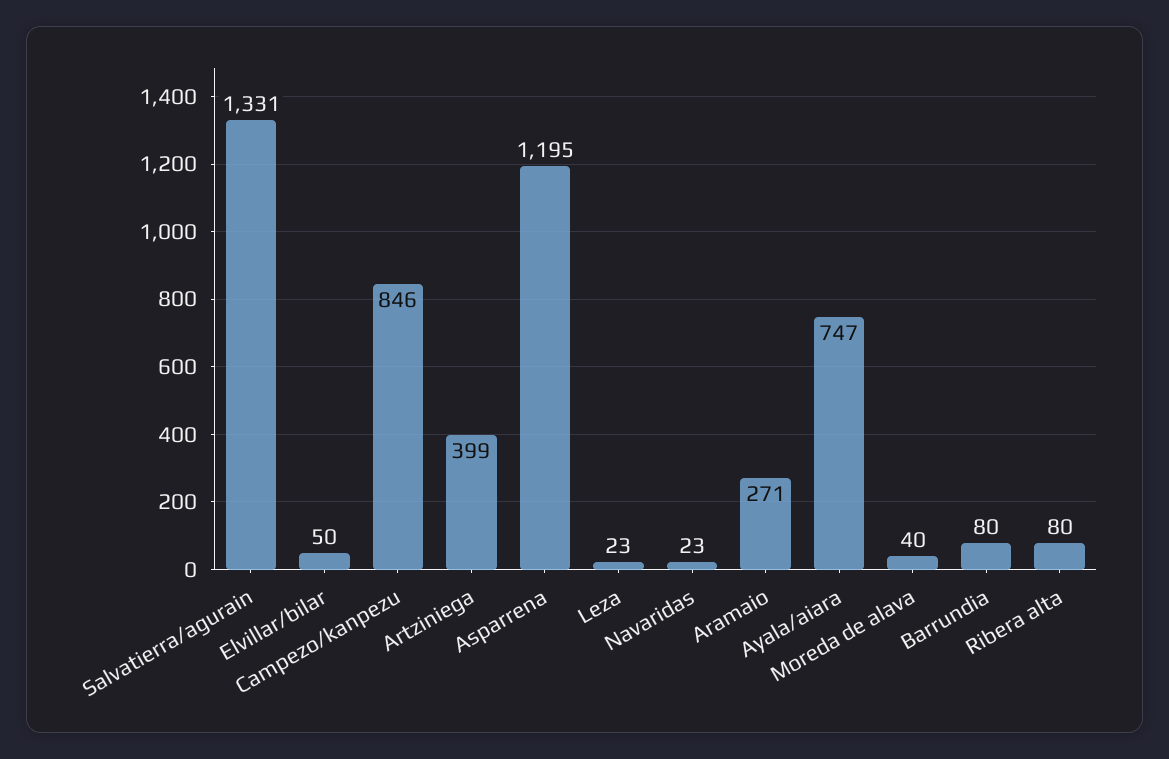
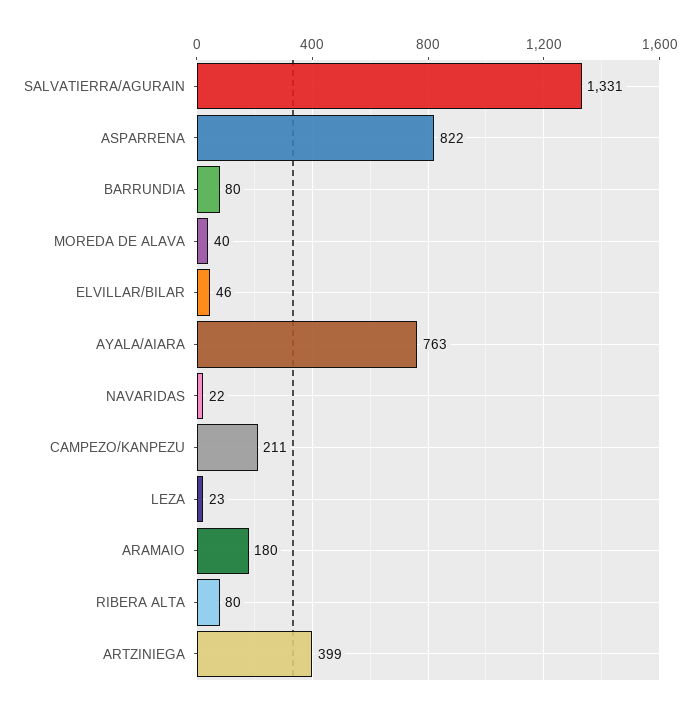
  {
    "Salvatierra/agurain": 1331,
-   "Elvillar/bilar": 50,
+   "Elvillar/bilar": 46,
-   "Campezo/kanpezu": 846,
+   "Campezo/kanpezu": 211,
    "Artziniega": 399,
-   "Asparrena": 1195,
+   "Asparrena": 822,
    "Leza": 23,
-   "Navaridas": 23,
+   "Navaridas": 22,
-   "Aramaio": 271,
+   "Aramaio": 180,
-   "Ayala/aiara": 747,
+   "Ayala/aiara": 763,
    "Moreda de alava": 40,
    "Barrundia": 80,
    "Ribera alta": 80
  }

